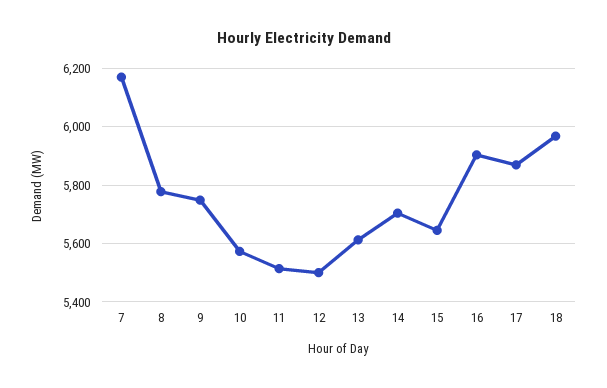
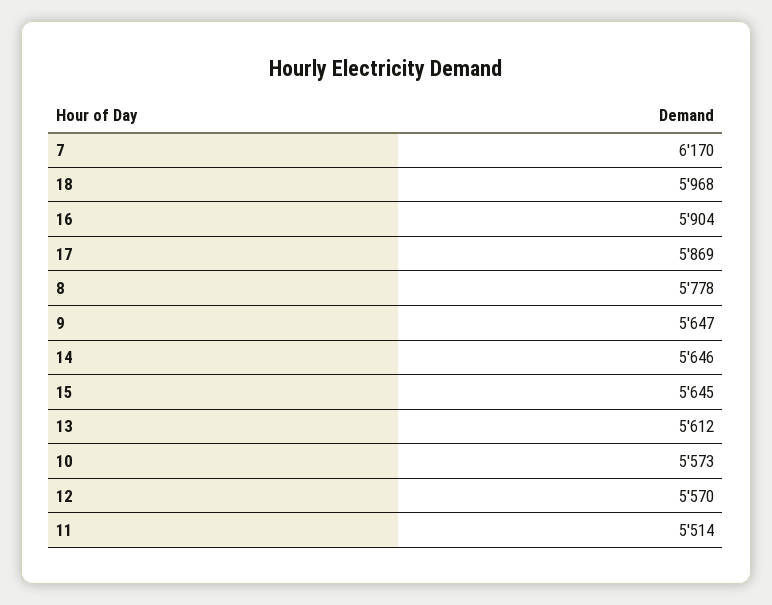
  {
    "7": 6170,
    "8": 5778,
-   "9": 5750,
+   "9": 5647,
    "10": 5573,
    "11": 5514,
-   "12": 5500,
+   "12": 5570,
    "13": 5612,
-   "14": 5700,
+   "14": 5646,
    "15": 5645,
    "16": 5904,
    "17": 5869,
    "18": 5968
  }

